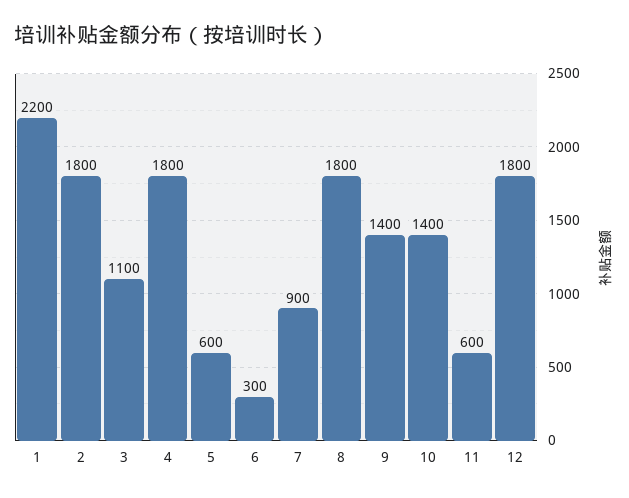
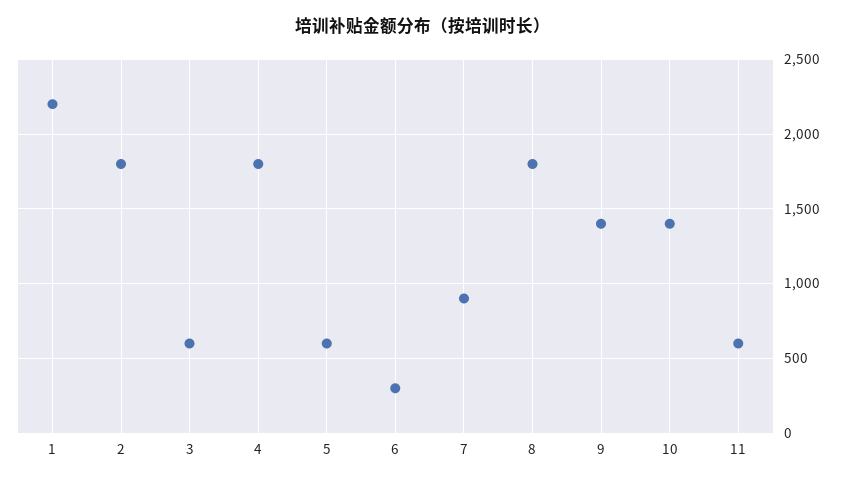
  {
    "1": 2200,
    "2": 1800,
-   "3": 1100,
+   "3": 600,
    "4": 1800,
    "5": 600,
    "6": 300,
    "7": 900,
    "8": 1800,
    "9": 1400,
    "10": 1400,
-   "11": 600,
+   "11": 600
-   "12": 1800
  }

